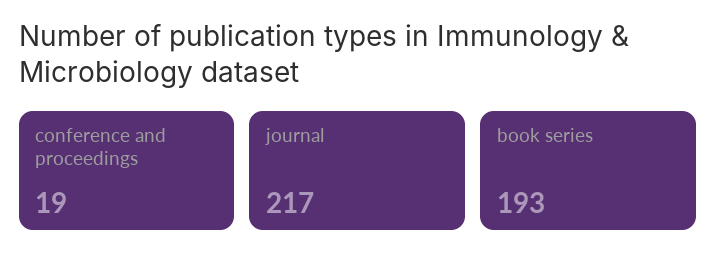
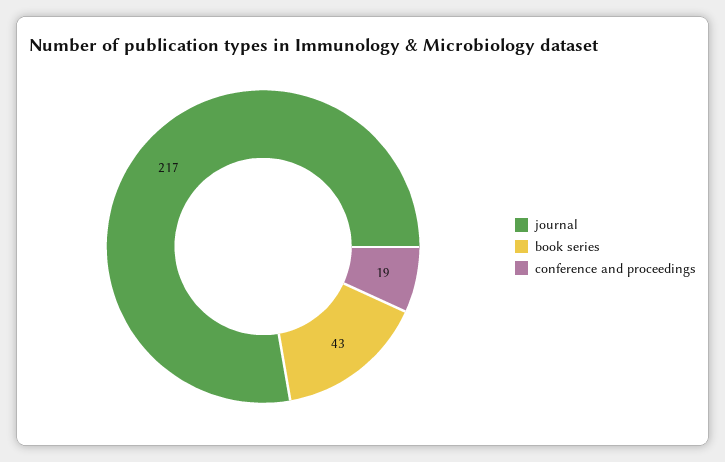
  {
    "conference and proceedings": 19,
    "journal": 217,
-   "book series": 193
+   "book series": 43
  }

